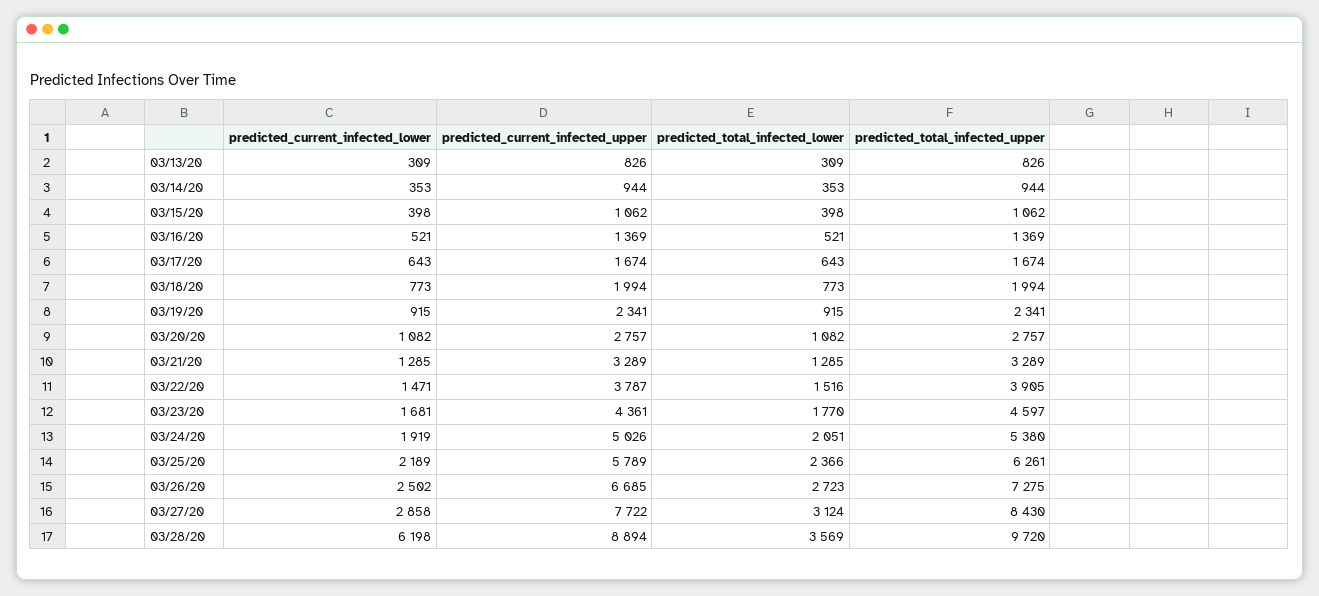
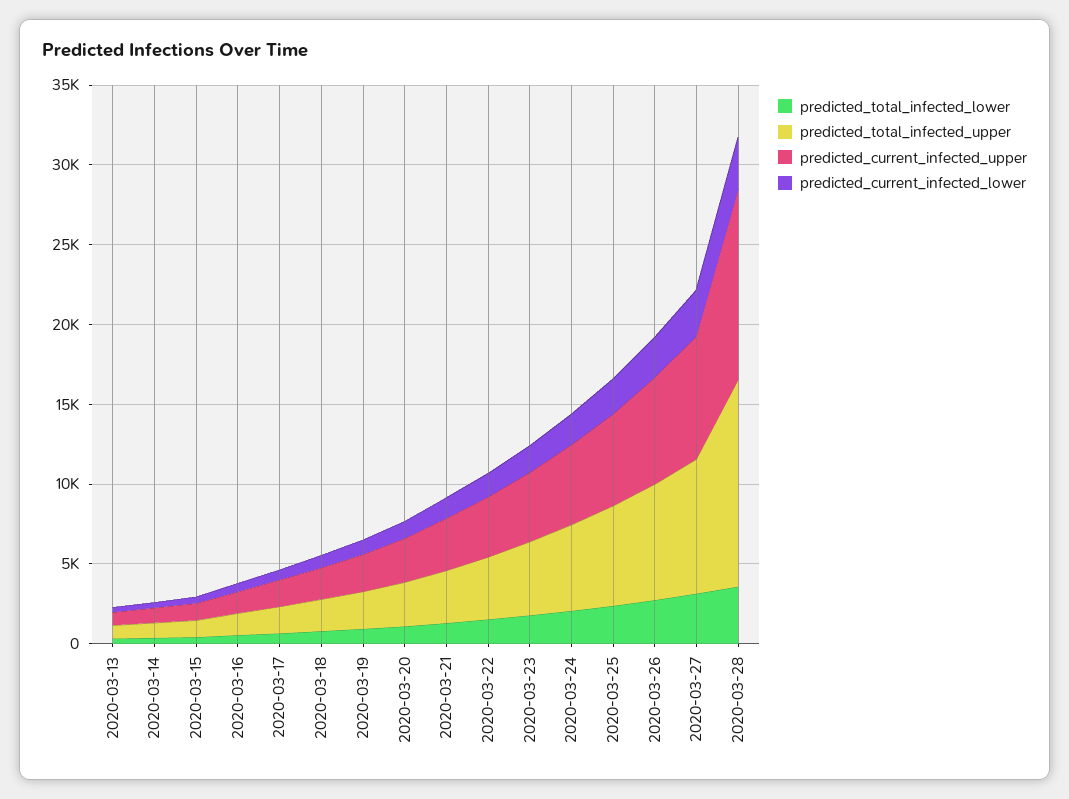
  {
    "predicted_current_infected_lower": {
      "03/13/20": 309,
      "03/14/20": 353,
      "03/15/20": 398,
      "03/16/20": 521,
      "03/17/20": 643,
      "03/18/20": 773,
      "03/19/20": 915,
      "03/20/20": 1082,
      "03/21/20": 1285,
      "03/22/20": 1471,
      "03/23/20": 1681,
      "03/24/20": 1919,
      "03/25/20": 2189,
      "03/26/20": 2502,
      "03/27/20": 2858,
-     "03/28/20": 6198
+     "03/28/20": 3000
    },
    "predicted_current_infected_upper": {
      "03/13/20": 826,
      "03/14/20": 944,
      "03/15/20": 1062,
      "03/16/20": 1369,
      "03/17/20": 1674,
      "03/18/20": 1994,
      "03/19/20": 2341,
      "03/20/20": 2757,
      "03/21/20": 3289,
      "03/22/20": 3787,
      "03/23/20": 4361,
      "03/24/20": 5026,
      "03/25/20": 5789,
      "03/26/20": 6685,
      "03/27/20": 7722,
-     "03/28/20": 8894
+     "03/28/20": 12000
    },
    "predicted_total_infected_lower": {
      "03/13/20": 309,
      "03/14/20": 353,
      "03/15/20": 398,
      "03/16/20": 521,
      "03/17/20": 643,
      "03/18/20": 773,
      "03/19/20": 915,
      "03/20/20": 1082,
      "03/21/20": 1285,
      "03/22/20": 1516,
      "03/23/20": 1770,
      "03/24/20": 2051,
      "03/25/20": 2366,
      "03/26/20": 2723,
      "03/27/20": 3124,
      "03/28/20": 3569
    },
    "predicted_total_infected_upper": {
      "03/13/20": 826,
      "03/14/20": 944,
      "03/15/20": 1062,
      "03/16/20": 1369,
      "03/17/20": 1674,
      "03/18/20": 1994,
      "03/19/20": 2341,
      "03/20/20": 2757,
      "03/21/20": 3289,
      "03/22/20": 3905,
      "03/23/20": 4597,
      "03/24/20": 5380,
      "03/25/20": 6261,
      "03/26/20": 7275,
      "03/27/20": 8430,
-     "03/28/20": 9720
+     "03/28/20": 13000
    }
  }

